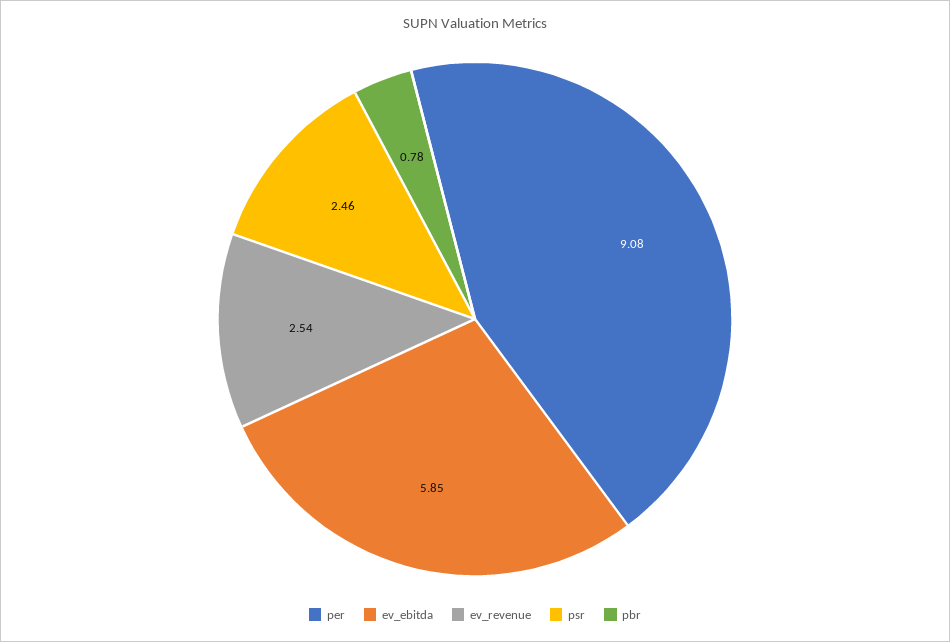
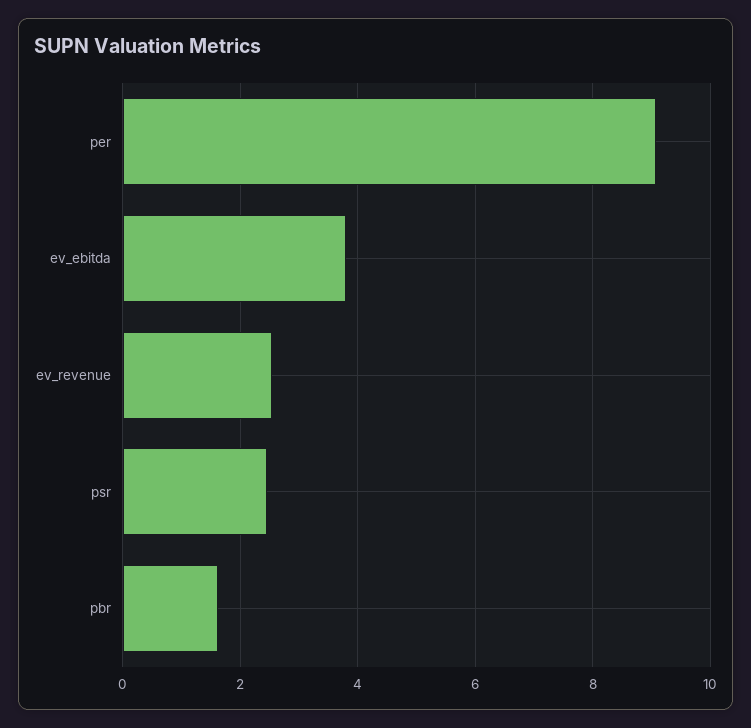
  {
    "per": 9.08,
-   "ev_ebitda": 5.85,
+   "ev_ebitda": 3.8,
    "ev_revenue": 2.54,
    "psr": 2.46,
-   "pbr": 0.78
+   "pbr": 1.6
  }

